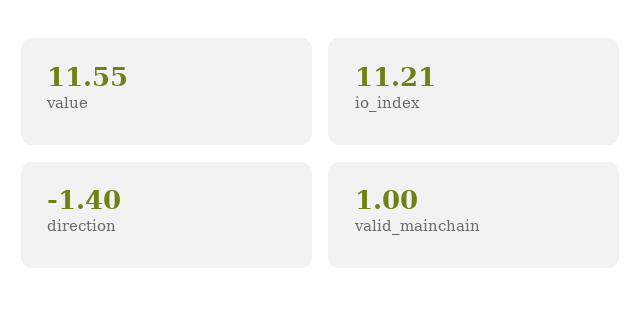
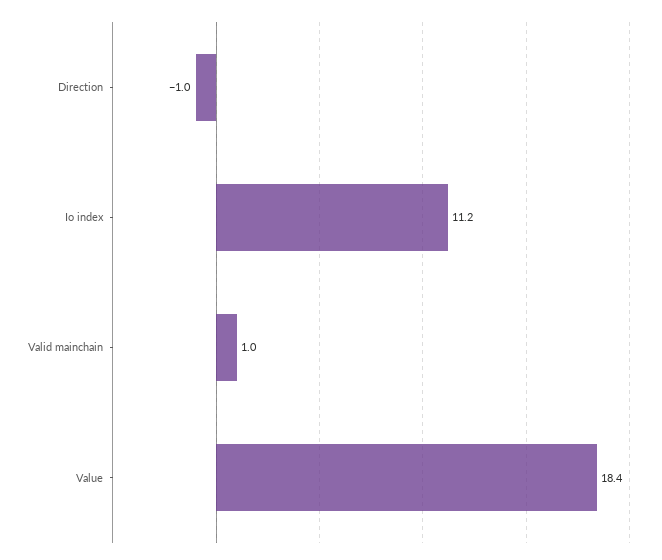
  {
-   "value": 11.55,
+   "value": 18.4,
    "io_index": 11.21,
-   "direction": -1.4,
+   "direction": -1,
    "valid_mainchain": 1
  }

